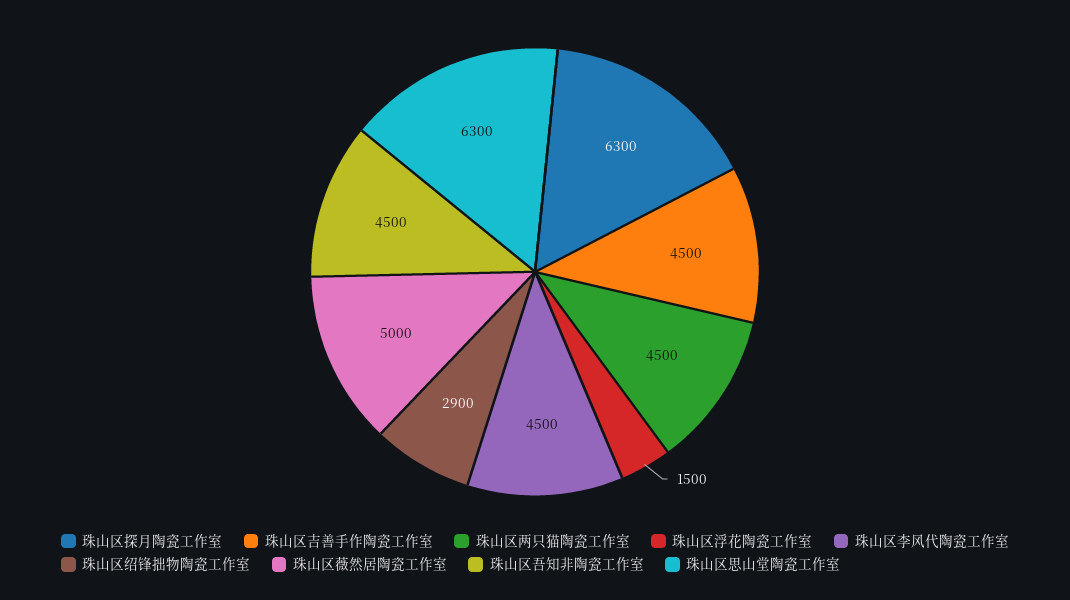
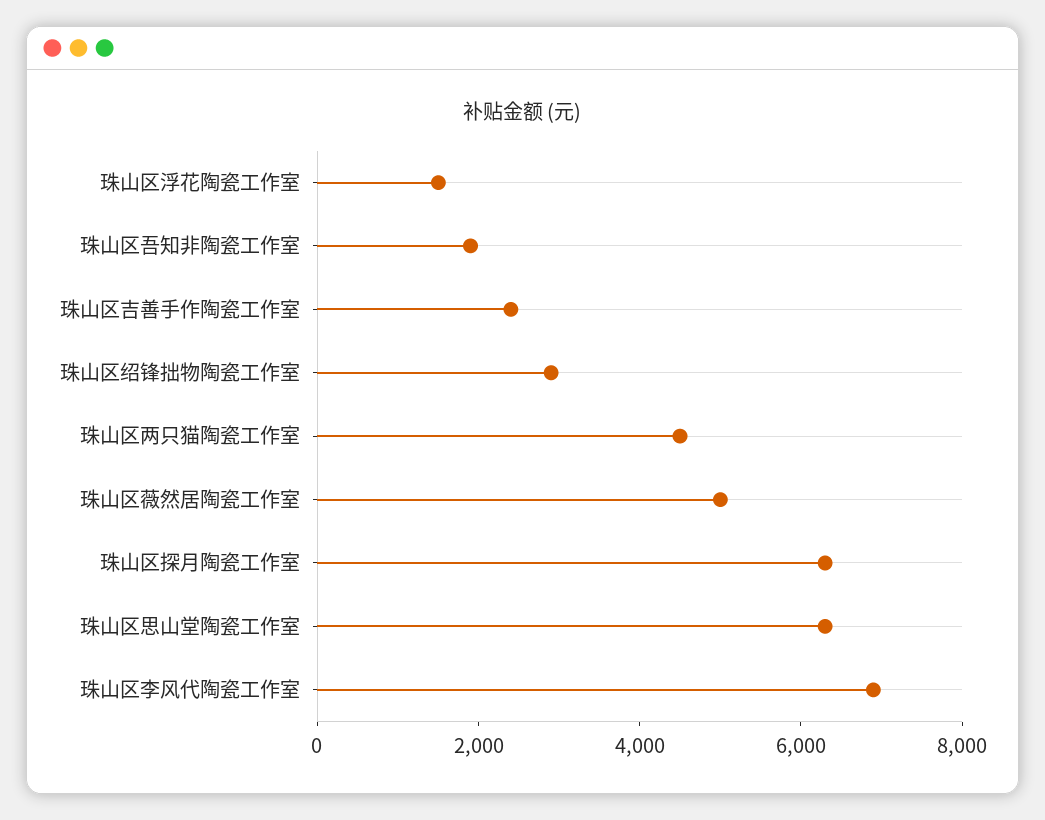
  {
    "珠山区探月陶瓷工作室": 6300,
-   "珠山区吉善手作陶瓷工作室": 4500,
+   "珠山区吉善手作陶瓷工作室": 2500,
    "珠山区两只猫陶瓷工作室": 4500,
    "珠山区浮花陶瓷工作室": 1500,
-   "珠山区李风代陶瓷工作室": 4500,
+   "珠山区李风代陶瓷工作室": 7000,
    "珠山区绍锋拙物陶瓷工作室": 2900,
    "珠山区薇然居陶瓷工作室": 5000,
-   "珠山区吾知非陶瓷工作室": 4500,
+   "珠山区吾知非陶瓷工作室": 2000,
    "珠山区思山堂陶瓷工作室": 6300
  }

